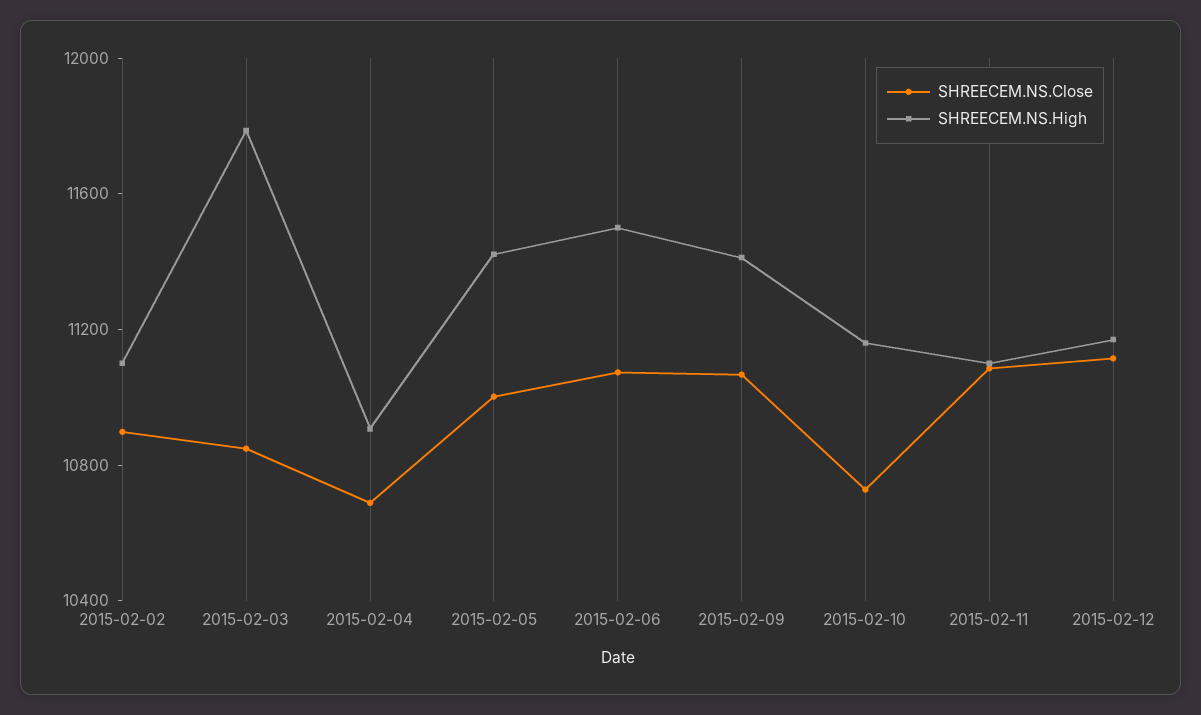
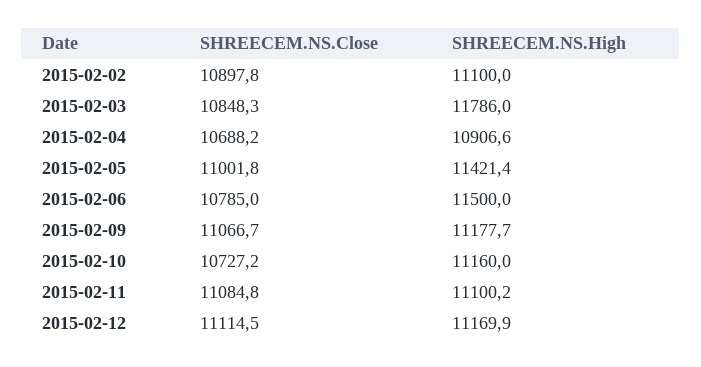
  {
    "SHREECEM.NS.Close": {
      "2015-02-02": 10897.8,
      "2015-02-03": 10848.3,
      "2015-02-04": 10688.2,
      "2015-02-05": 11001.8,
-     "2015-02-06": 11100,
+     "2015-02-06": 10785,
      "2015-02-09": 11066.7,
      "2015-02-10": 10727.2,
      "2015-02-11": 11084.8,
      "2015-02-12": 11114.5
    },
    "SHREECEM.NS.High": {
      "2015-02-02": 11100,
      "2015-02-03": 11786,
      "2015-02-04": 10906.6,
      "2015-02-05": 11421.4,
      "2015-02-06": 11500,
-     "2015-02-09": 11400,
+     "2015-02-09": 11177.7,
      "2015-02-10": 11160,
      "2015-02-11": 11100.2,
      "2015-02-12": 11169.9
    }
  }

